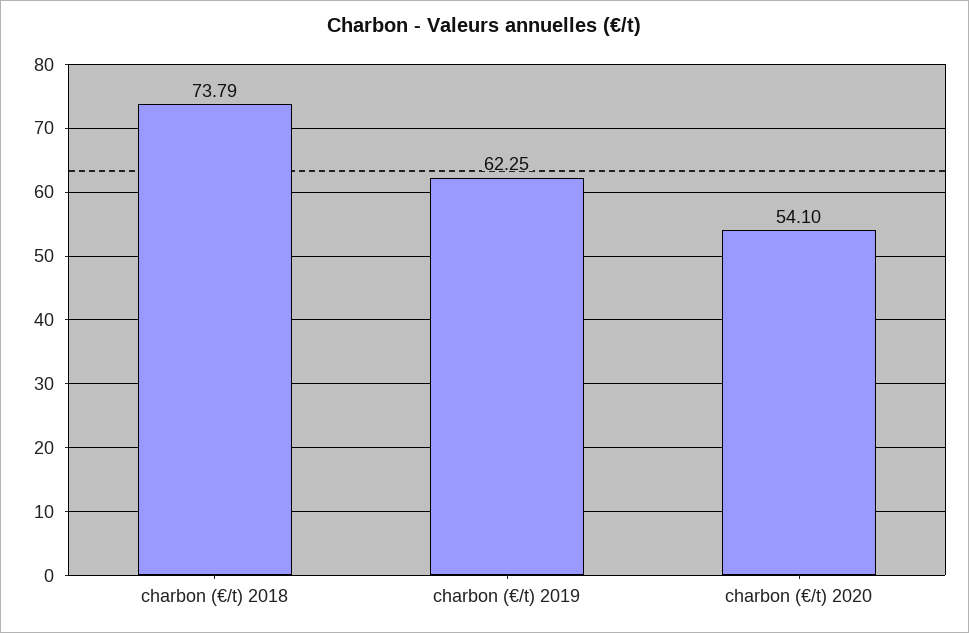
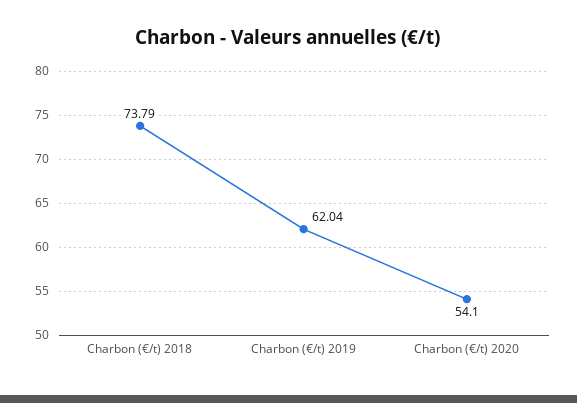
  {
    "charbon (€/t) 2018": 73.79,
-   "charbon (€/t) 2019": 62.25,
+   "charbon (€/t) 2019": 62.04,
    "charbon (€/t) 2020": 54.1
  }

